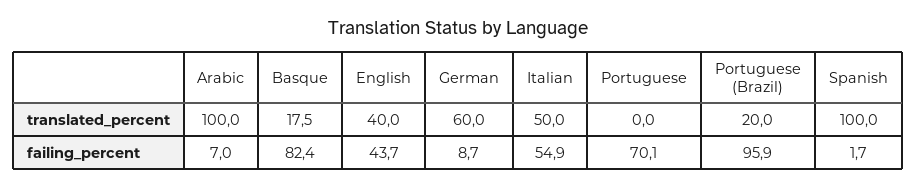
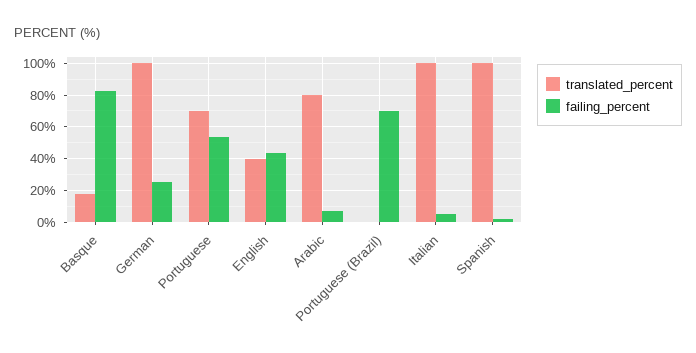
  {
    "translated_percent": {
-     "Arabic": 100,
+     "Arabic": 80,
      "Basque": 17.5,
      "English": 40,
-     "German": 60,
+     "German": 100,
-     "Italian": 50,
+     "Italian": 100,
-     "Portuguese": 0,
+     "Portuguese": 70,
-     "Portuguese (Brazil)": 20,
+     "Portuguese (Brazil)": 0,
      "Spanish": 100
    },
    "failing_percent": {
      "Arabic": 7,
      "Basque": 82.4,
      "English": 43.7,
-     "German": 8.7,
+     "German": 25,
-     "Italian": 54.9,
+     "Italian": 5,
-     "Portuguese": 70.1,
+     "Portuguese": 55,
-     "Portuguese (Brazil)": 95.9,
+     "Portuguese (Brazil)": 70,
      "Spanish": 1.7
    }
  }

